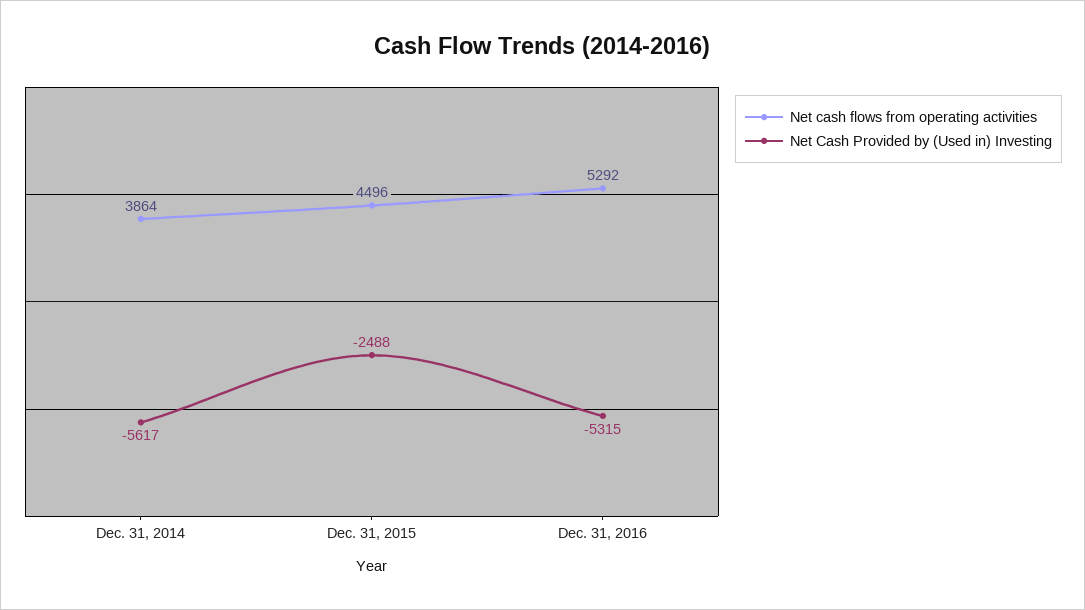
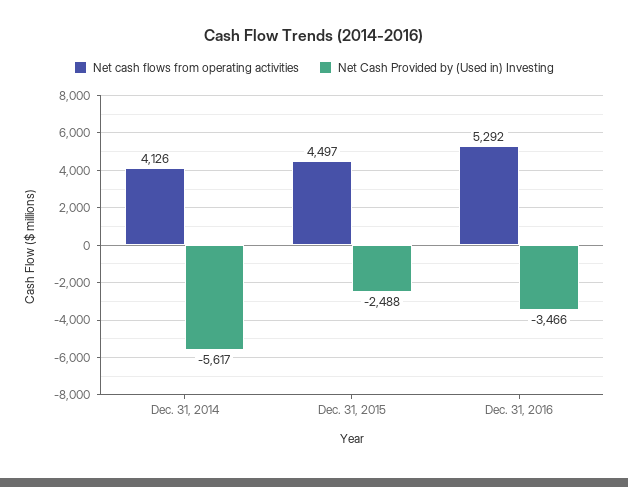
  {
    "Net cash flows from operating activities": {
-     "Dec. 31, 2014": 3864,
+     "Dec. 31, 2014": 4126,
-     "Dec. 31, 2015": 4496,
+     "Dec. 31, 2015": 4497,
      "Dec. 31, 2016": 5292
    },
    "Net Cash Provided by (Used in) Investing": {
      "Dec. 31, 2014": -5617,
      "Dec. 31, 2015": -2488,
-     "Dec. 31, 2016": -5315
+     "Dec. 31, 2016": -3466
    }
  }

